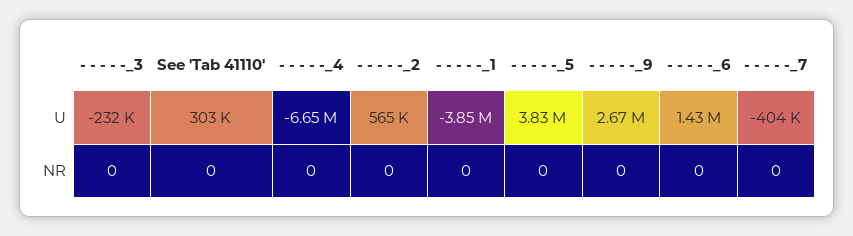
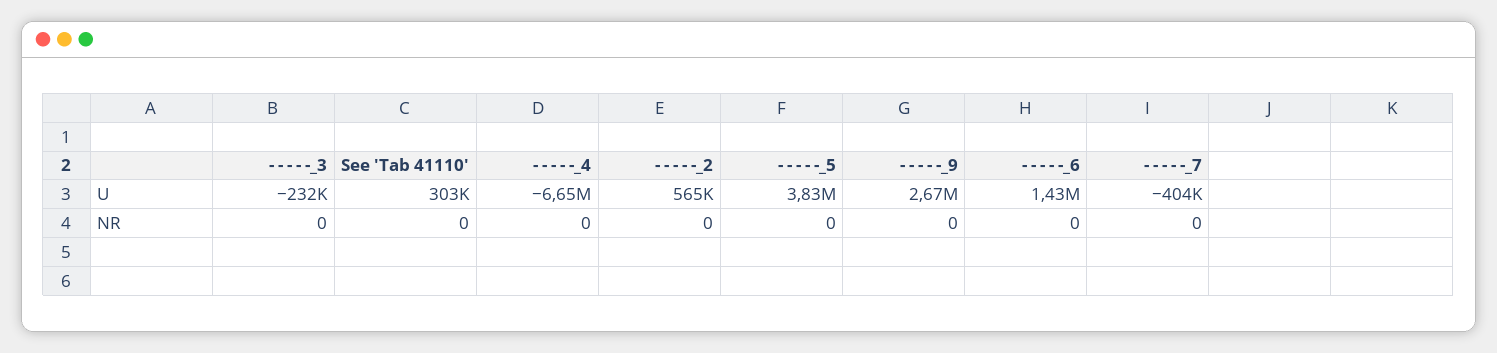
  {
    "- - - - -_3": {
      "U": -232000,
      "NR": 0
    },
    "See 'Tab 41110'": {
      "U": 303000,
      "NR": 0
    },
    "- - - - -_4": {
      "U": -6650000,
      "NR": 0
    },
    "- - - - -_2": {
      "U": 565000,
      "NR": 0
    },
-   "- - - - -_1": {
-     "U": -3850000,
-     "NR": 0
-   },
    "- - - - -_5": {
      "U": 3830000,
      "NR": 0
    },
    "- - - - -_9": {
      "U": 2670000,
      "NR": 0
    },
    "- - - - -_6": {
      "U": 1430000,
      "NR": 0
    },
    "- - - - -_7": {
      "U": -404000,
      "NR": 0
    }
  }

